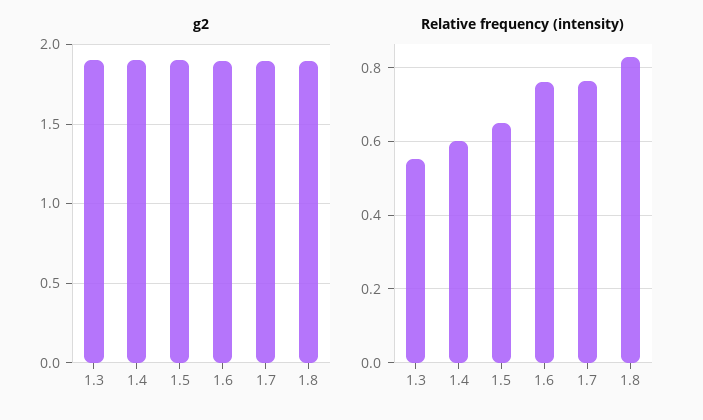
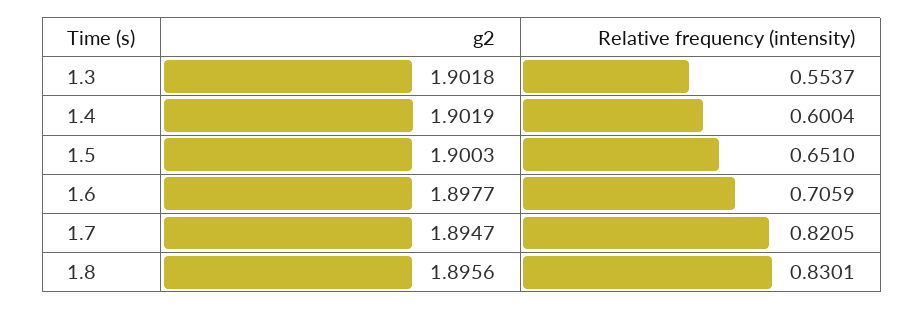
  {
    "g2": {
      "1.3": 1.9018,
      "1.4": 1.9019,
      "1.5": 1.9003,
      "1.6": 1.8977,
      "1.7": 1.8947,
      "1.8": 1.8956
    },
    "Relative frequency (intensity)": {
      "1.3": 0.5537,
      "1.4": 0.6004,
      "1.5": 0.651,
-     "1.6": 0.76,
+     "1.6": 0.7059,
-     "1.7": 0.76,
+     "1.7": 0.8205,
      "1.8": 0.8301
    }
  }

